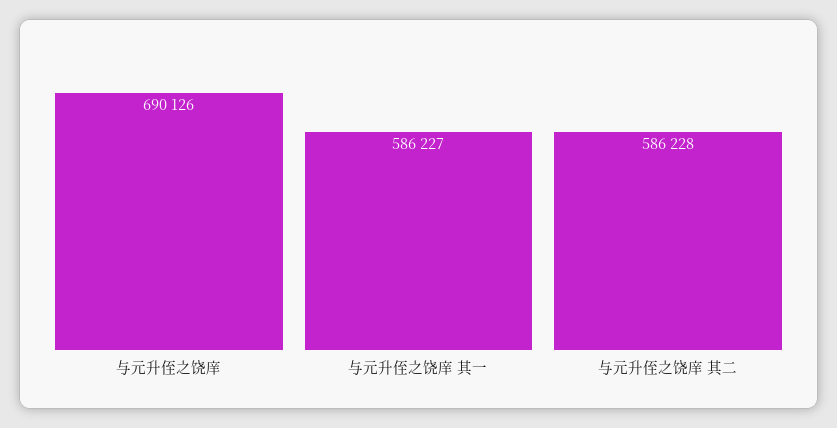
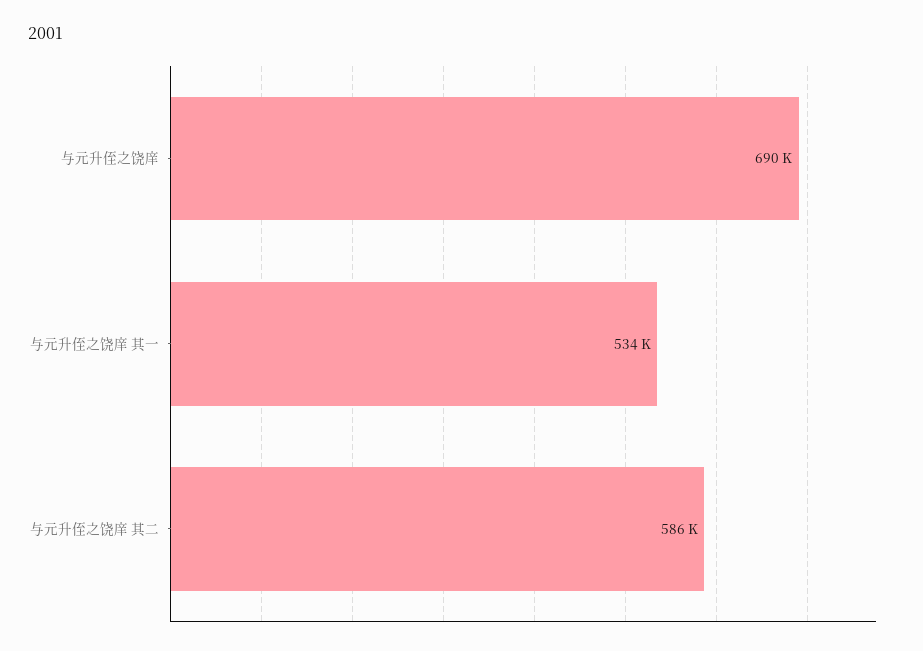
  {
    "与元升侄之饶庠": 690126,
-   "与元升侄之饶庠 其一": 586227,
+   "与元升侄之饶庠 其一": 534000,
    "与元升侄之饶庠 其二": 586228
  }

